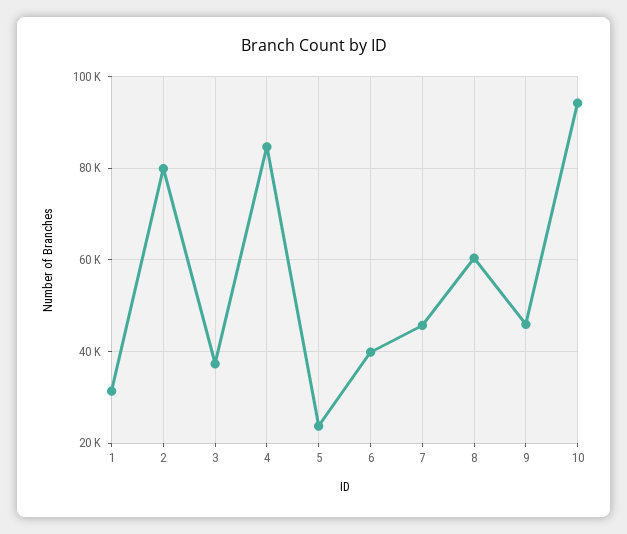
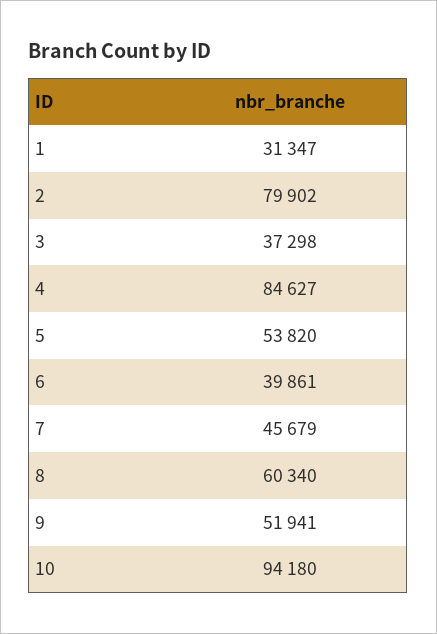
  {
    "1": 31347,
    "2": 79902,
    "3": 37298,
    "4": 84627,
-   "5": 24000,
+   "5": 53820,
    "6": 39861,
    "7": 45679,
    "8": 60340,
-   "9": 46000,
+   "9": 51941,
    "10": 94180
  }

